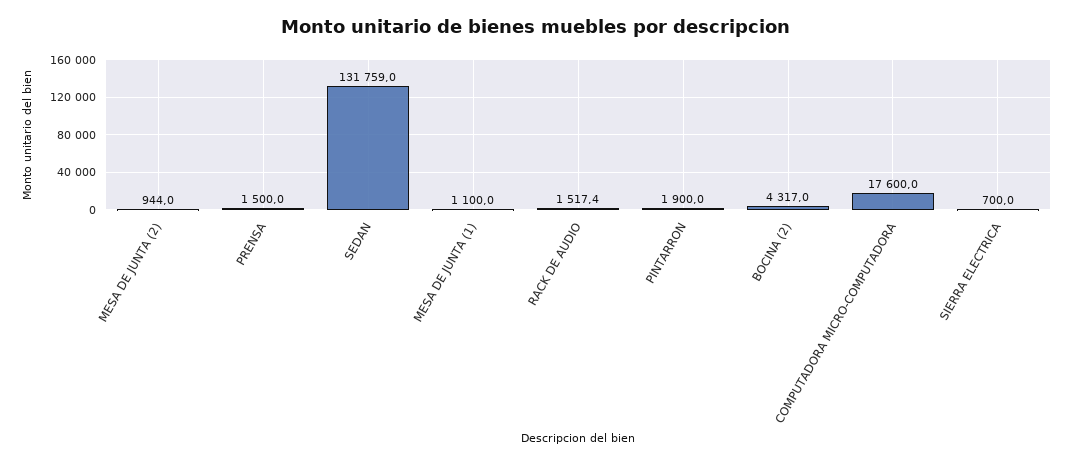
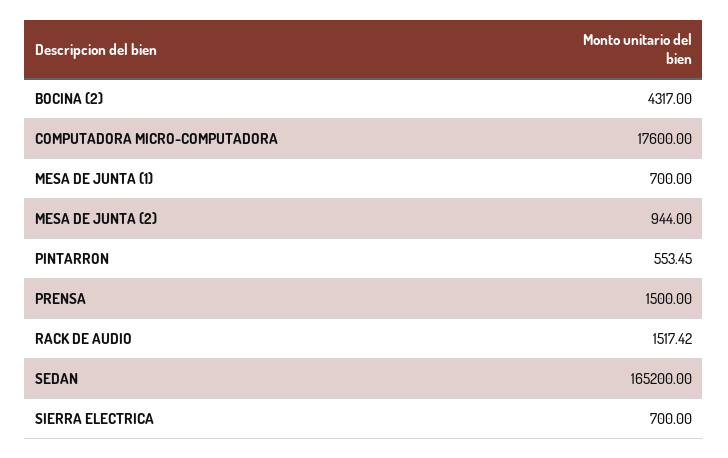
  {
    "MESA DE JUNTA (2)": 944,
    "PRENSA": 1500,
-   "SEDAN": 131759,
+   "SEDAN": 165200,
-   "MESA DE JUNTA (1)": 1100,
+   "MESA DE JUNTA (1)": 700,
    "RACK DE AUDIO": 1517.42,
-   "PINTARRON": 1900,
+   "PINTARRON": 553.45,
    "BOCINA (2)": 4317,
    "COMPUTADORA MICRO-COMPUTADORA": 17600,
    "SIERRA ELECTRICA": 700
  }

